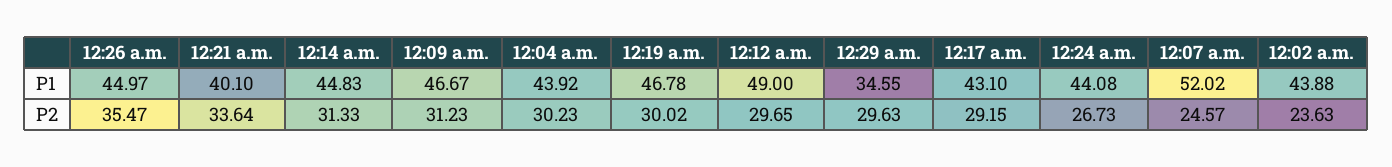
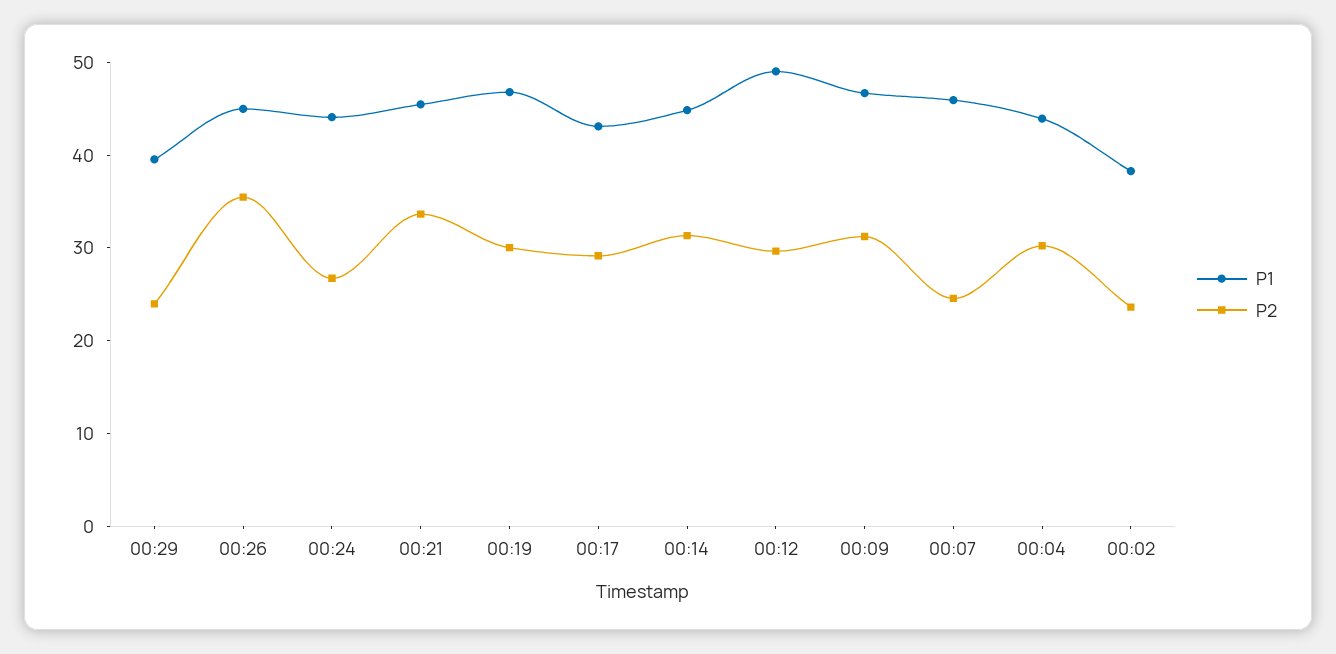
  {
    "P1": {
      "12:26 a.m.": 44.97,
-     "12:21 a.m.": 40.1,
+     "12:21 a.m.": 46,
      "12:14 a.m.": 44.83,
      "12:09 a.m.": 46.67,
      "12:04 a.m.": 43.92,
      "12:19 a.m.": 46.78,
      "12:12 a.m.": 49,
-     "12:29 a.m.": 34.55,
+     "12:29 a.m.": 40,
      "12:17 a.m.": 43.1,
      "12:24 a.m.": 44.08,
-     "12:07 a.m.": 52.02,
+     "12:07 a.m.": 46,
-     "12:02 a.m.": 43.88
+     "12:02 a.m.": 38
    },
    "P2": {
      "12:26 a.m.": 35.47,
      "12:21 a.m.": 33.64,
      "12:14 a.m.": 31.33,
      "12:09 a.m.": 31.23,
      "12:04 a.m.": 30.23,
      "12:19 a.m.": 30.02,
      "12:12 a.m.": 29.65,
-     "12:29 a.m.": 29.63,
+     "12:29 a.m.": 24,
      "12:17 a.m.": 29.15,
      "12:24 a.m.": 26.73,
      "12:07 a.m.": 24.57,
      "12:02 a.m.": 23.63
    }
  }

